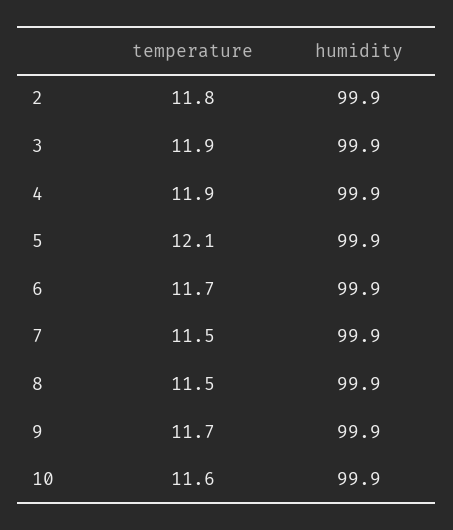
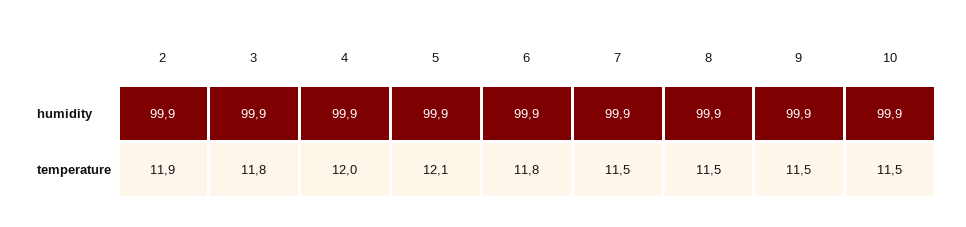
  {
    "temperature": {
-     "2": 11.8,
+     "2": 11.9,
-     "3": 11.9,
+     "3": 11.8,
-     "4": 11.9,
+     "4": 12,
      "5": 12.1,
-     "6": 11.7,
+     "6": 11.8,
      "7": 11.5,
      "8": 11.5,
-     "9": 11.7,
+     "9": 11.5,
-     "10": 11.6
+     "10": 11.5
    },
    "humidity": {
      "2": 99.9,
      "3": 99.9,
      "4": 99.9,
      "5": 99.9,
      "6": 99.9,
      "7": 99.9,
      "8": 99.9,
      "9": 99.9,
      "10": 99.9
    }
  }

